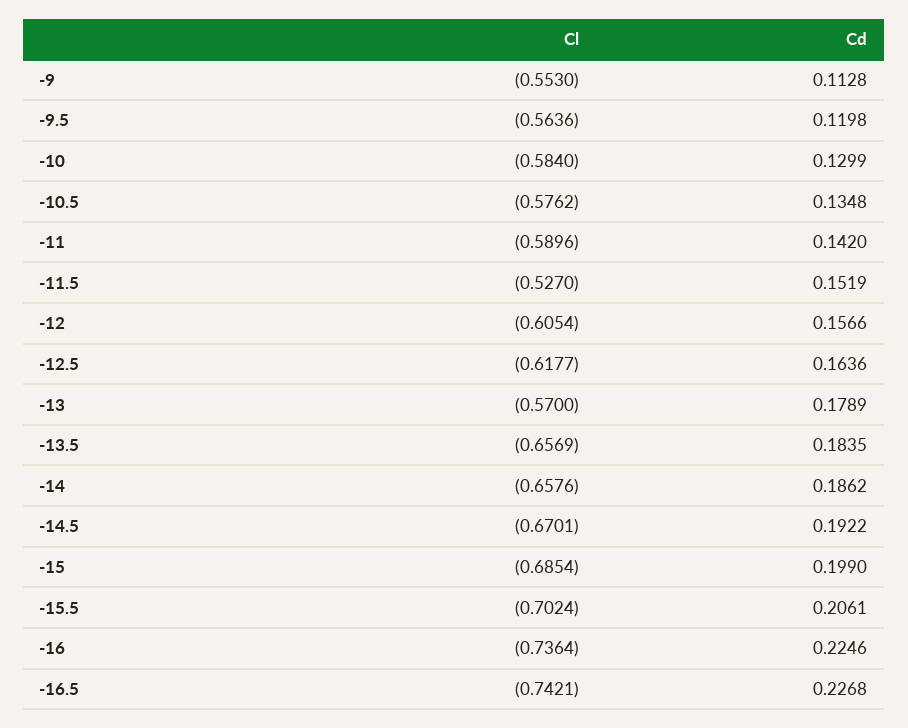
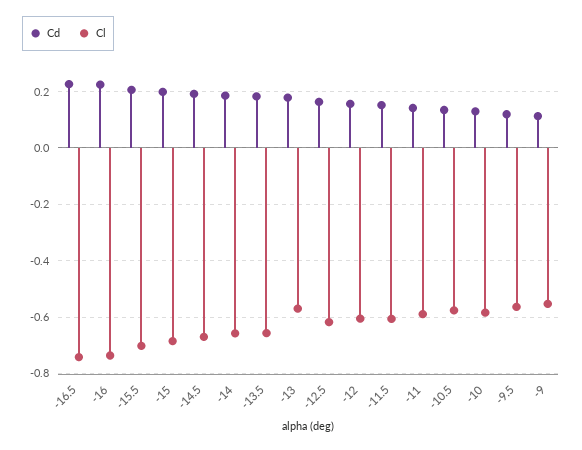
  {
    "Cl": {
      "-9": -0.553,
      "-9.5": -0.5636,
      "-10": -0.584,
      "-10.5": -0.5762,
      "-11": -0.5896,
-     "-11.5": -0.527,
+     "-11.5": -0.6,
      "-12": -0.6054,
      "-12.5": -0.6177,
      "-13": -0.57,
      "-13.5": -0.6569,
      "-14": -0.6576,
      "-14.5": -0.6701,
      "-15": -0.6854,
      "-15.5": -0.7024,
      "-16": -0.7364,
      "-16.5": -0.7421
    },
    "Cd": {
      "-9": 0.1128,
      "-9.5": 0.1198,
      "-10": 0.1299,
      "-10.5": 0.1348,
      "-11": 0.142,
      "-11.5": 0.1519,
      "-12": 0.1566,
      "-12.5": 0.1636,
      "-13": 0.1789,
      "-13.5": 0.1835,
      "-14": 0.1862,
      "-14.5": 0.1922,
      "-15": 0.199,
      "-15.5": 0.2061,
      "-16": 0.2246,
      "-16.5": 0.2268
    }
  }

